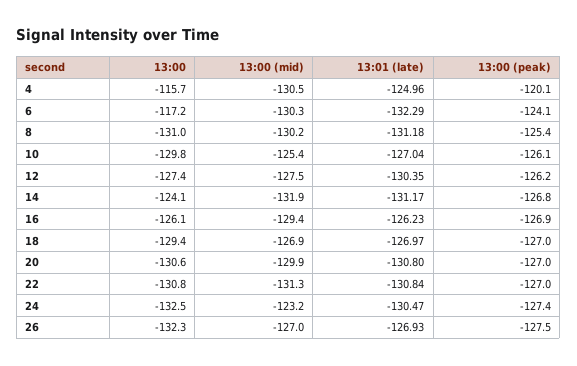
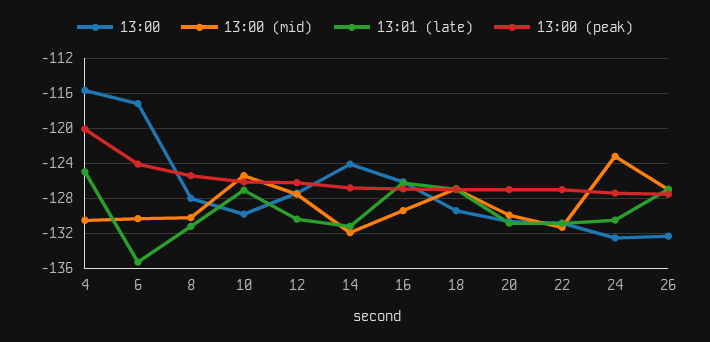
  {
    "13:00": {
      "4": -115.7,
      "6": -117.2,
-     "8": -131,
+     "8": -128,
      "10": -129.8,
      "12": -127.4,
      "14": -124.1,
      "16": -126.1,
      "18": -129.4,
      "20": -130.6,
      "22": -130.8,
      "24": -132.5,
      "26": -132.3
    },
    "13:00 (mid)": {
      "4": -130.5,
      "6": -130.3,
      "8": -130.2,
      "10": -125.4,
      "12": -127.5,
      "14": -131.9,
      "16": -129.4,
      "18": -126.9,
      "20": -129.9,
      "22": -131.3,
      "24": -123.2,
      "26": -127
    },
    "13:01 (late)": {
      "4": -124.96,
-     "6": -132.29,
+     "6": -135,
      "8": -131.18,
      "10": -127.04,
      "12": -130.35,
      "14": -131.17,
      "16": -126.23,
      "18": -126.97,
      "20": -130.8,
      "22": -130.84,
      "24": -130.47,
      "26": -126.93
    },
    "13:00 (peak)": {
      "4": -120.1,
      "6": -124.1,
      "8": -125.4,
      "10": -126.1,
      "12": -126.2,
      "14": -126.8,
      "16": -126.9,
      "18": -127,
      "20": -127,
      "22": -127,
      "24": -127.4,
      "26": -127.5
    }
  }

